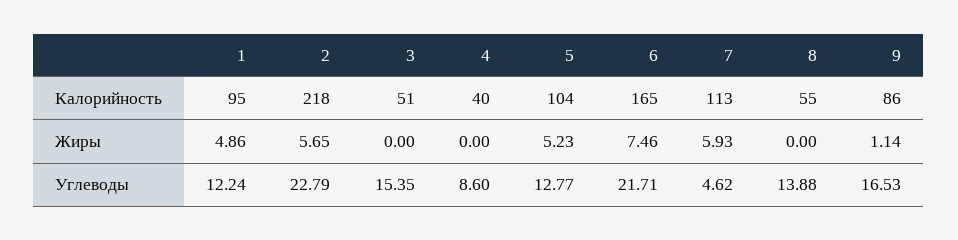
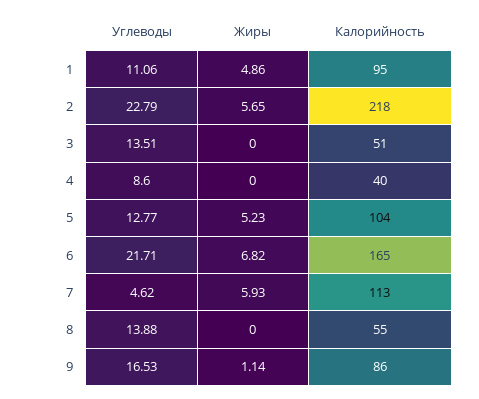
  {
    "1": {
      "Калорийность": 95,
      "Жиры": 4.86,
-     "Углеводы": 12.24
+     "Углеводы": 11.06
    },
    "2": {
      "Калорийность": 218,
      "Жиры": 5.65,
      "Углеводы": 22.79
    },
    "3": {
      "Калорийность": 51,
      "Жиры": 0,
-     "Углеводы": 15.35
+     "Углеводы": 13.51
    },
    "4": {
      "Калорийность": 40,
      "Жиры": 0,
      "Углеводы": 8.6
    },
    "5": {
      "Калорийность": 104,
      "Жиры": 5.23,
      "Углеводы": 12.77
    },
    "6": {
      "Калорийность": 165,
-     "Жиры": 7.46,
+     "Жиры": 6.82,
      "Углеводы": 21.71
    },
    "7": {
      "Калорийность": 113,
      "Жиры": 5.93,
      "Углеводы": 4.62
    },
    "8": {
      "Калорийность": 55,
      "Жиры": 0,
      "Углеводы": 13.88
    },
    "9": {
      "Калорийность": 86,
      "Жиры": 1.14,
      "Углеводы": 16.53
    }
  }

